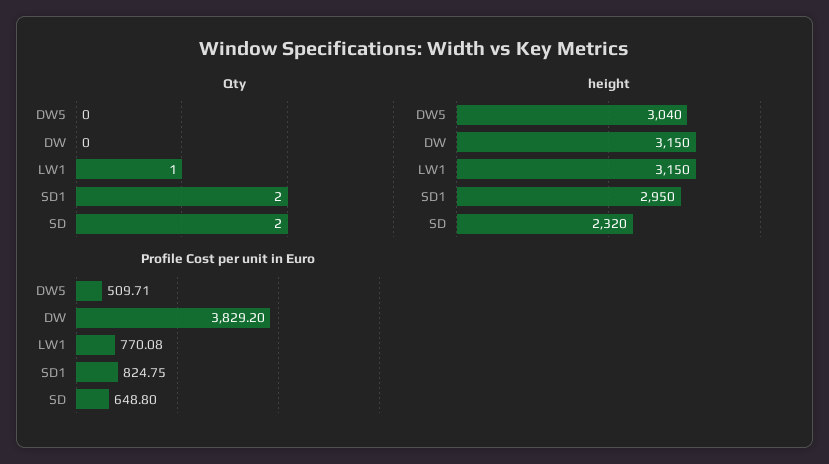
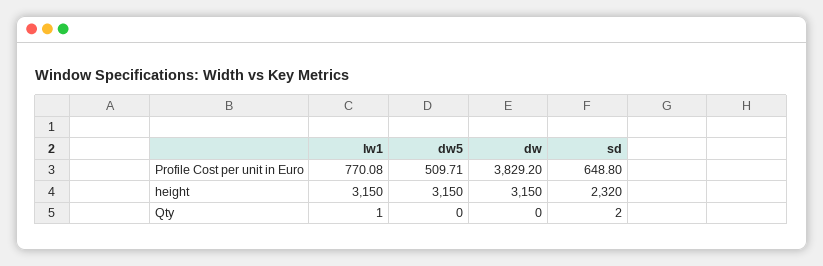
  {
    "Qty": {
      "DW5": 0,
      "DW": 0,
      "LW1": 1,
-     "SD1": 2,
      "SD": 2
    },
    "height": {
-     "DW5": 3040,
+     "DW5": 3150,
      "DW": 3150,
      "LW1": 3150,
-     "SD1": 2950,
      "SD": 2320
    },
    "Profile Cost per unit in Euro": {
      "DW5": 509.71,
      "DW": 3829.2,
      "LW1": 770.08,
-     "SD1": 824.75,
      "SD": 648.8
    }
  }

